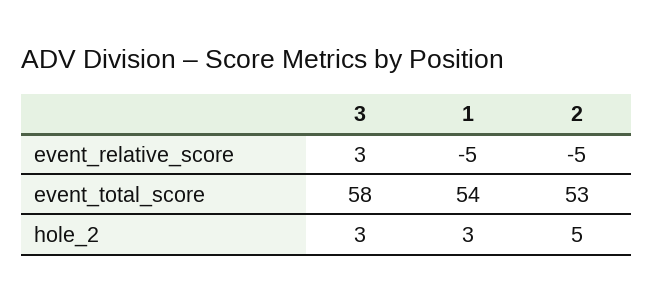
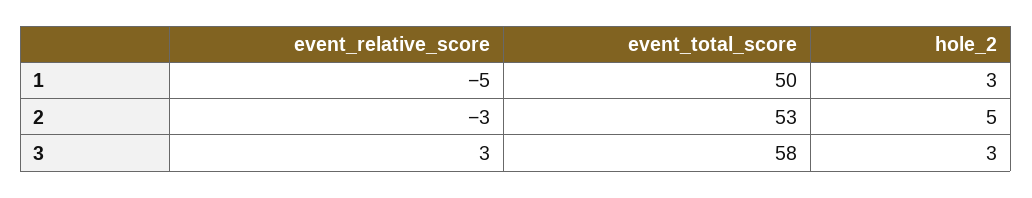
  {
    "3": {
      "event_relative_score": 3,
      "event_total_score": 58,
      "hole_2": 3
    },
    "1": {
      "event_relative_score": -5,
-     "event_total_score": 54,
+     "event_total_score": 50,
      "hole_2": 3
    },
    "2": {
-     "event_relative_score": -5,
+     "event_relative_score": -3,
      "event_total_score": 53,
      "hole_2": 5
    }
  }

